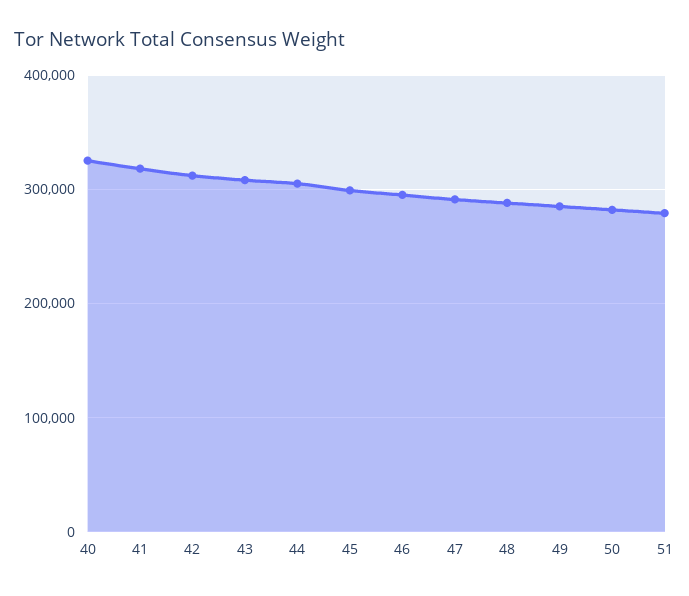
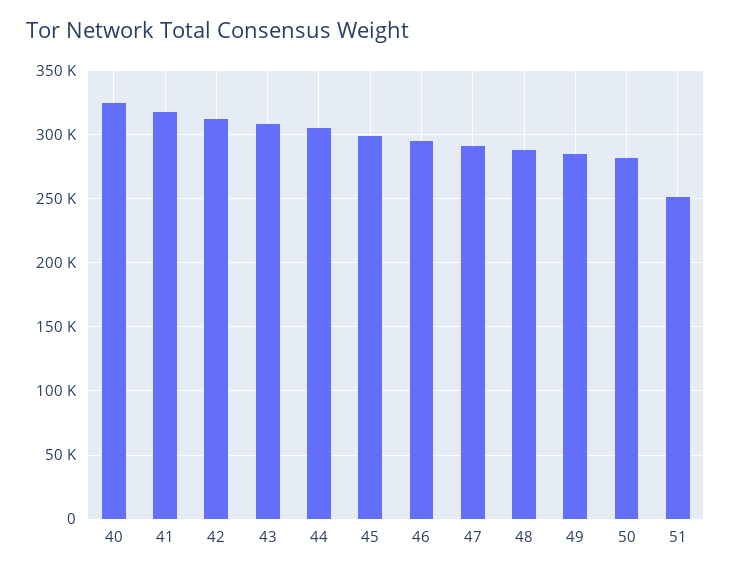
  {
    "40": 325000,
    "41": 320000,
    "42": 310000,
    "43": 310000,
    "44": 305000,
    "45": 300000,
    "46": 295000,
    "47": 290000,
    "48": 290000,
    "49": 285000,
    "50": 280000,
-   "51": 280000
+   "51": 250000
  }

